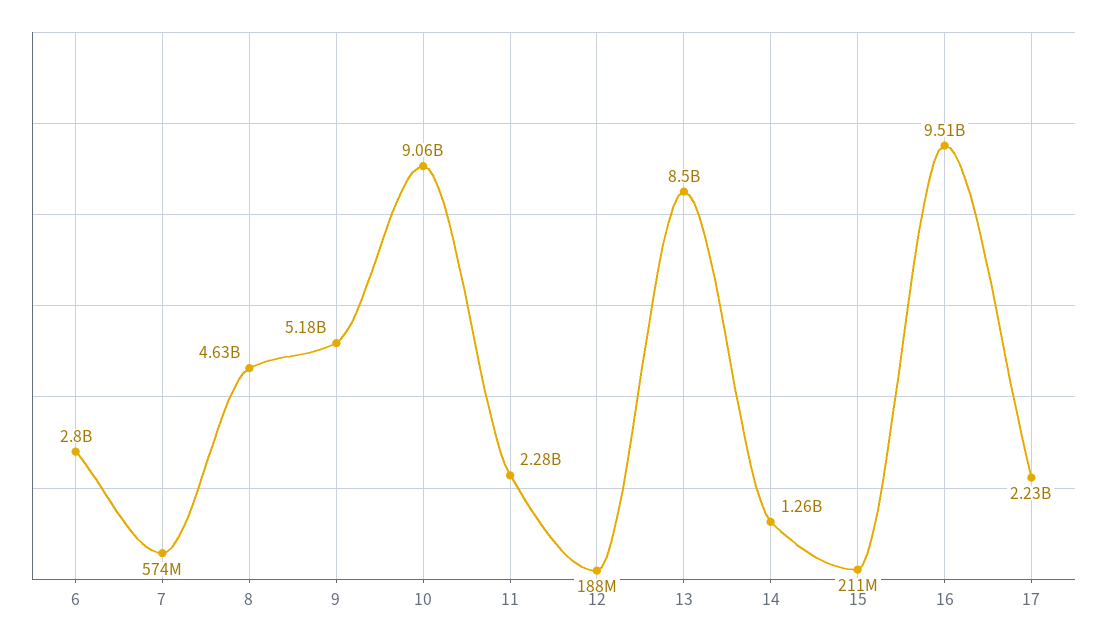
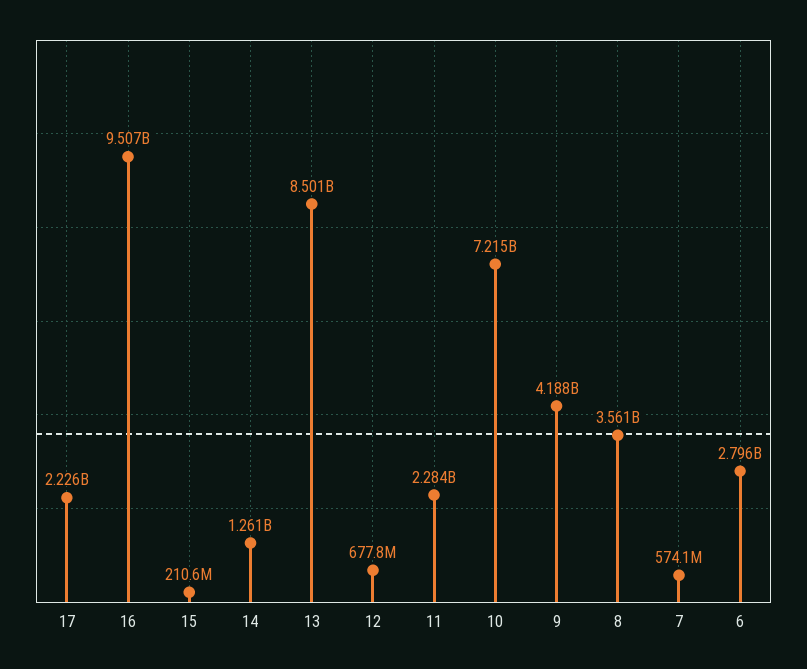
  {
    "6": 2796000000,
    "7": 574100000,
-   "8": 4630000000,
+   "8": 3561000000,
-   "9": 5180000000,
+   "9": 4188000000,
-   "10": 9060000000,
+   "10": 7215000000,
    "11": 2284000000,
-   "12": 188000000,
+   "12": 677800000,
    "13": 8501000000,
    "14": 1261000000,
    "15": 210600000,
    "16": 9507000000,
    "17": 2226000000
  }

